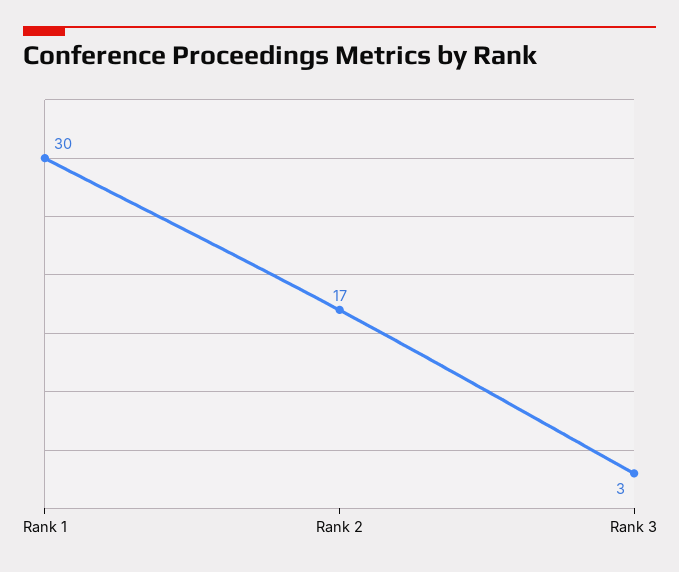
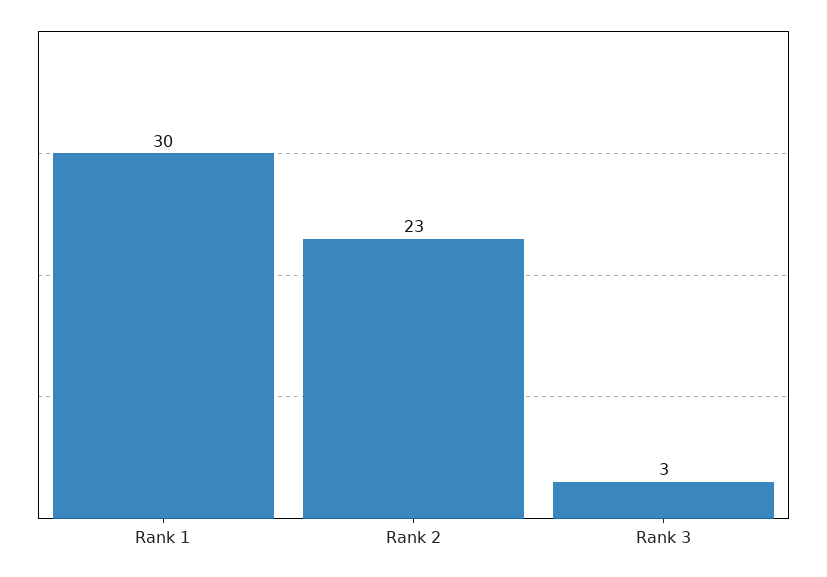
  {
    "Rank 1": 30,
-   "Rank 2": 17,
+   "Rank 2": 23,
    "Rank 3": 3
  }

